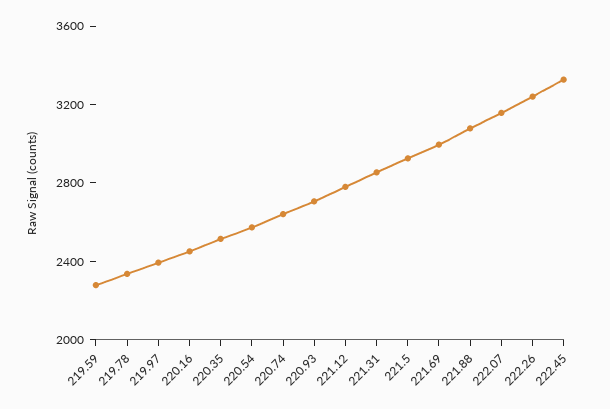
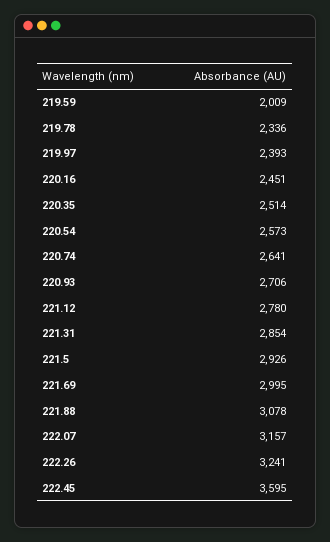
  {
-   "219.59": 2300,
+   "219.59": 2009,
    "219.78": 2336,
    "219.97": 2393,
    "220.16": 2451,
    "220.35": 2514,
    "220.54": 2573,
    "220.74": 2641,
    "220.93": 2706,
    "221.12": 2780,
    "221.31": 2854,
    "221.5": 2926,
    "221.69": 2995,
    "221.88": 3078,
    "222.07": 3157,
    "222.26": 3241,
-   "222.45": 3300
+   "222.45": 3595
  }

